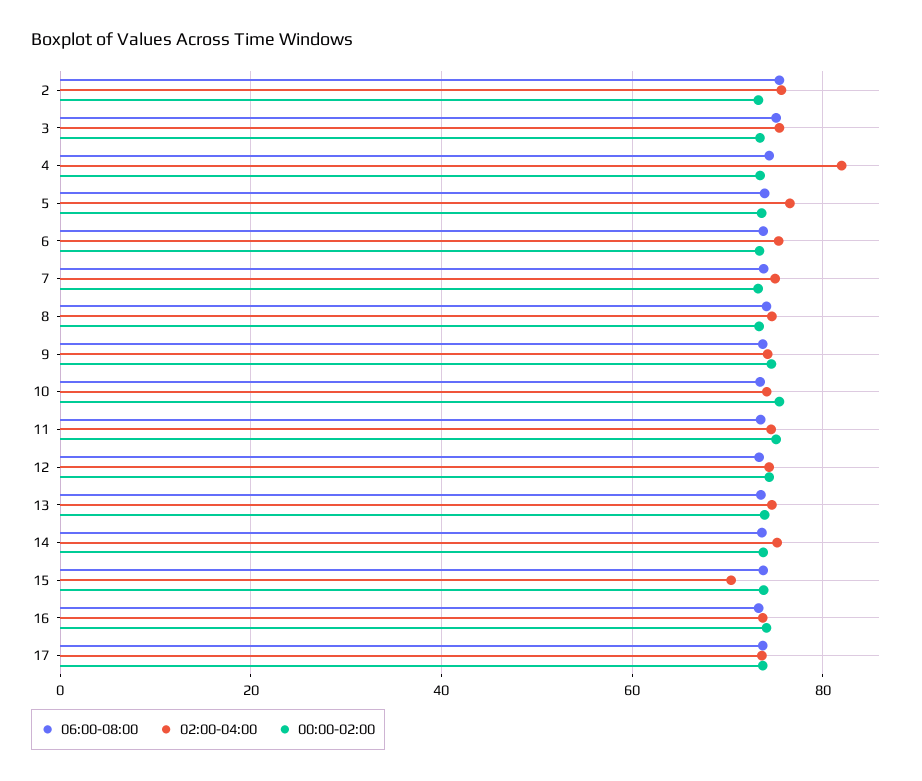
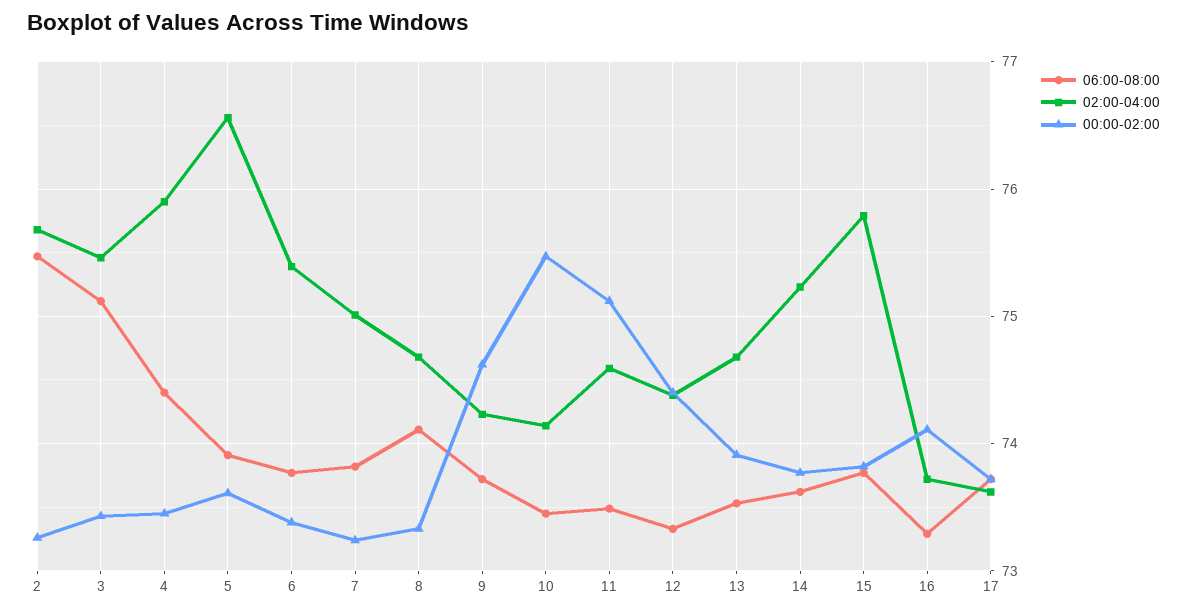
  {
    "06:00-08:00": {
      "2": 75.5,
      "3": 75.1,
      "4": 74.4,
      "5": 73.9,
      "6": 73.8,
      "7": 73.8,
      "8": 74.1,
      "9": 73.7,
      "10": 73.5,
      "11": 73.5,
      "12": 73.3,
      "13": 73.5,
      "14": 73.6,
      "15": 73.8,
      "16": 73.3,
      "17": 73.7
    },
    "02:00-04:00": {
      "2": 75.7,
      "3": 75.5,
-     "4": 82,
+     "4": 75.9,
      "5": 76.6,
      "6": 75.4,
      "7": 75,
      "8": 74.7,
      "9": 74.2,
      "10": 74.1,
      "11": 74.6,
      "12": 74.4,
      "13": 74.7,
      "14": 75.2,
-     "15": 70,
+     "15": 75.8,
      "16": 73.7,
      "17": 73.6
    },
    "00:00-02:00": {
      "2": 73.3,
      "3": 73.4,
      "4": 73.5,
      "5": 73.6,
      "6": 73.4,
      "7": 73.2,
      "8": 73.3,
      "9": 74.6,
      "10": 75.5,
      "11": 75.1,
      "12": 74.4,
      "13": 73.9,
      "14": 73.8,
      "15": 73.8,
      "16": 74.1,
      "17": 73.7
    }
  }

